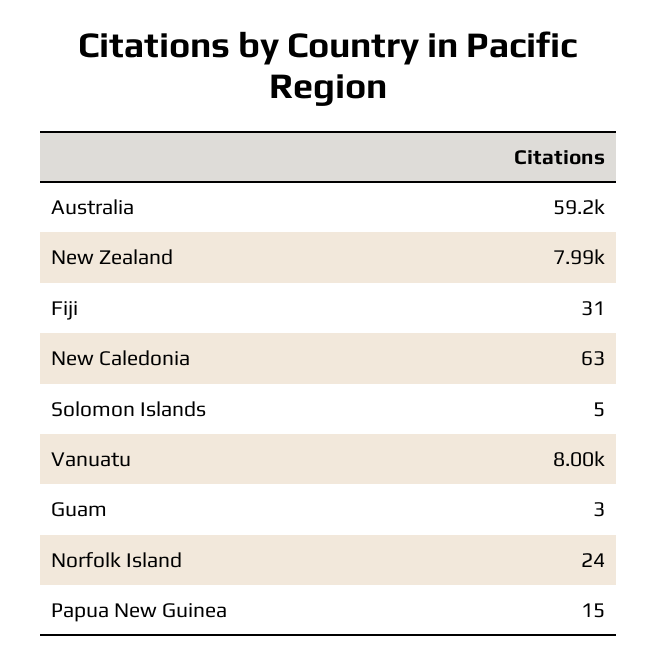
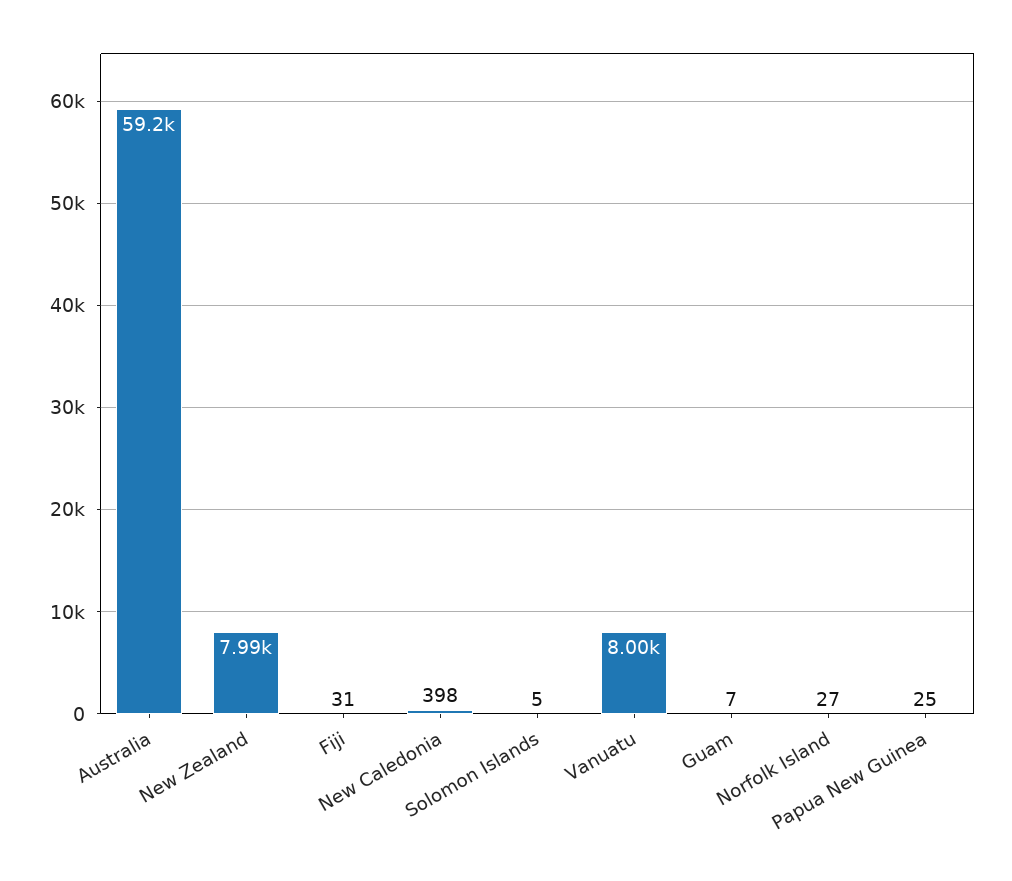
  {
    "Australia": 59200,
    "New Zealand": 7990,
    "Fiji": 31,
-   "New Caledonia": 63,
+   "New Caledonia": 398,
    "Solomon Islands": 5,
    "Vanuatu": 8000,
-   "Guam": 3,
+   "Guam": 7,
-   "Norfolk Island": 24,
+   "Norfolk Island": 27,
-   "Papua New Guinea": 15
+   "Papua New Guinea": 25
  }

